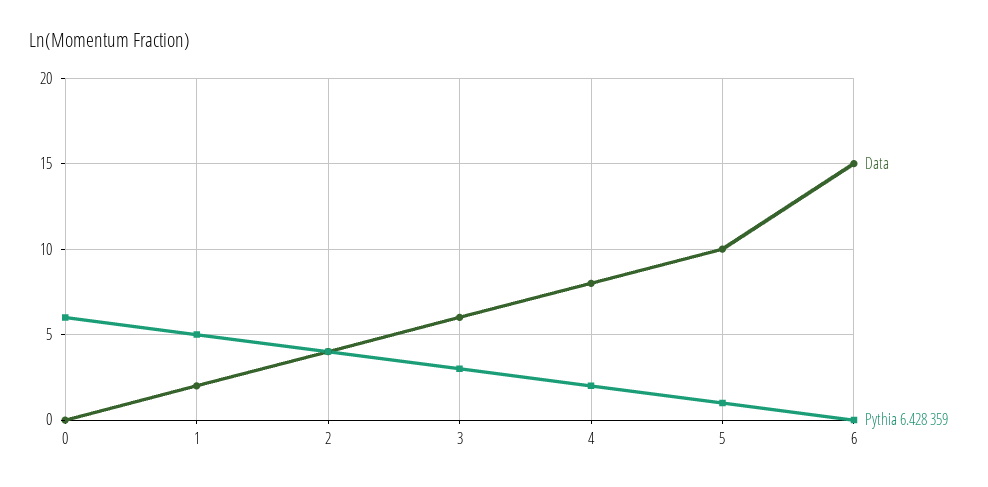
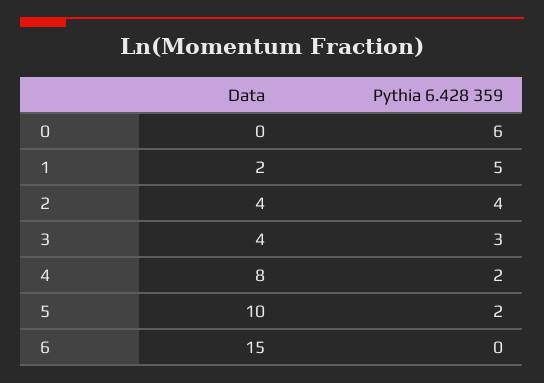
  {
    "Data": {
      "0": 0,
      "1": 2,
      "2": 4,
-     "3": 6,
+     "3": 4,
      "4": 8,
      "5": 10,
      "6": 15
    },
    "Pythia 6.428 359": {
      "0": 6,
      "1": 5,
      "2": 4,
      "3": 3,
      "4": 2,
-     "5": 1,
+     "5": 2,
      "6": 0
    }
  }

